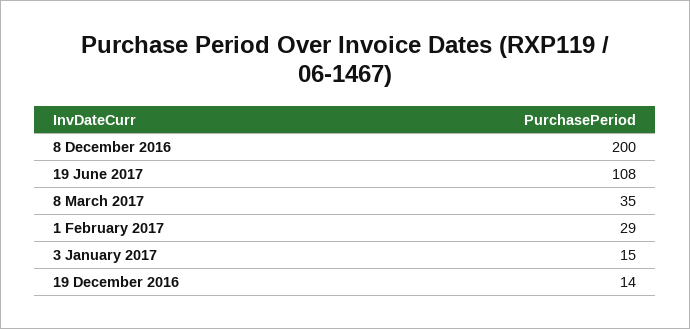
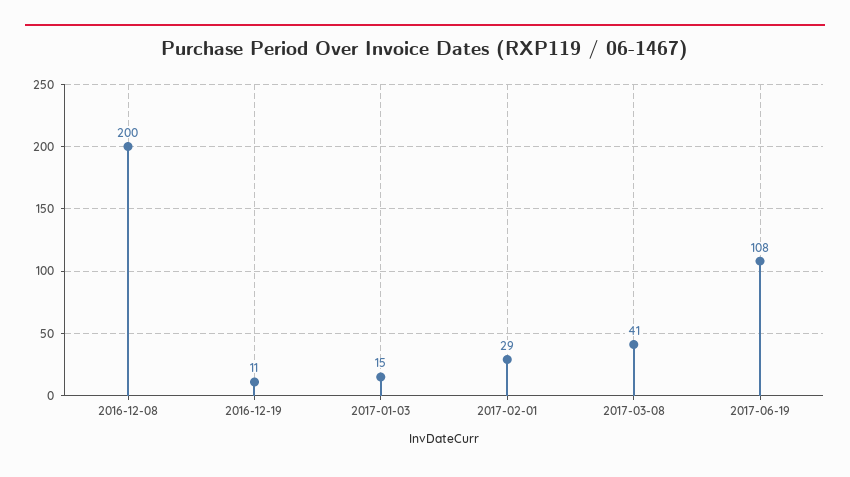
  {
    "8 December 2016": 200,
    "19 June 2017": 108,
-   "8 March 2017": 35,
+   "8 March 2017": 41,
    "1 February 2017": 29,
    "3 January 2017": 15,
-   "19 December 2016": 14
+   "19 December 2016": 11
  }

